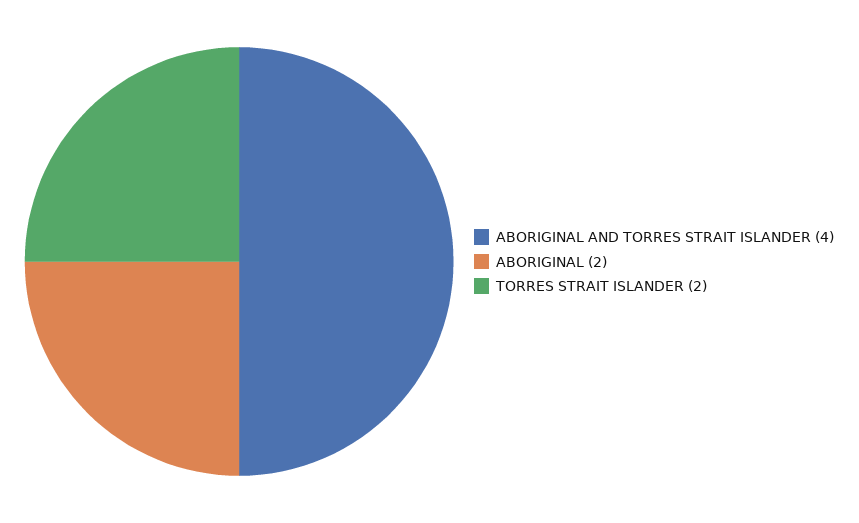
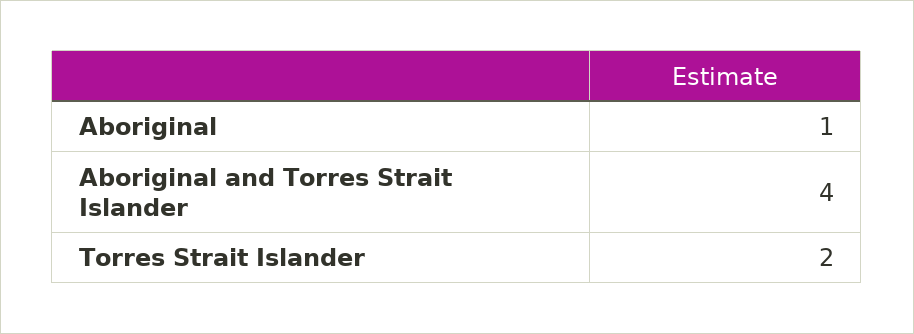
  {
    "ABORIGINAL AND TORRES STRAIT ISLANDER": 4,
-   "ABORIGINAL": 2,
+   "ABORIGINAL": 1,
    "TORRES STRAIT ISLANDER": 2
  }

